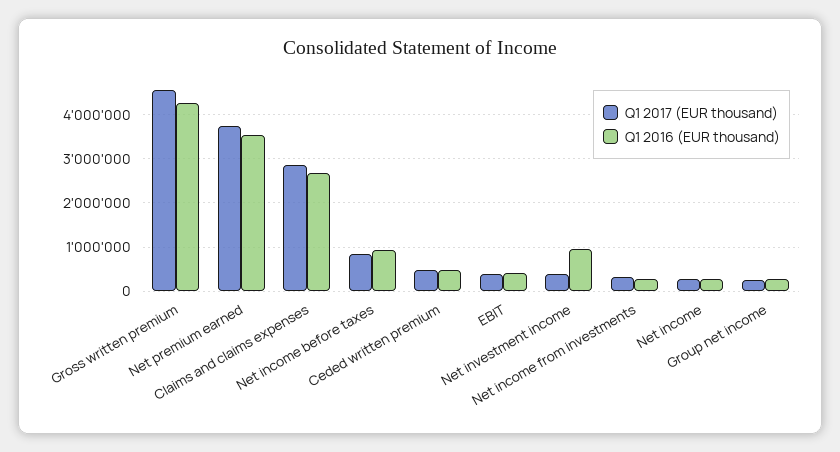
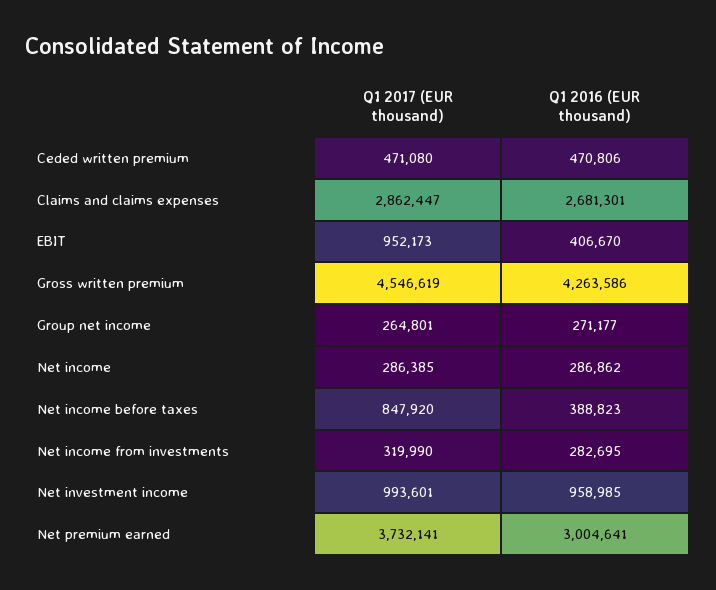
  {
    "Q1 2017 (EUR thousand)": {
      "Gross written premium": 4546619,
      "Net premium earned": 3732141,
      "Claims and claims expenses": 2862447,
      "Net income before taxes": 847920,
      "Ceded written premium": 471080,
-     "EBIT": 400000,
+     "EBIT": 952173,
-     "Net investment income": 400000,
+     "Net investment income": 993601,
      "Net income from investments": 319990,
      "Net income": 286385,
      "Group net income": 264801
    },
    "Q1 2016 (EUR thousand)": {
      "Gross written premium": 4263586,
-     "Net premium earned": 3600000,
+     "Net premium earned": 3004641,
      "Claims and claims expenses": 2681301,
-     "Net income before taxes": 1000000,
+     "Net income before taxes": 388823,
      "Ceded written premium": 470806,
      "EBIT": 406670,
      "Net investment income": 958985,
      "Net income from investments": 282695,
      "Net income": 286862,
      "Group net income": 271177
    }
  }

